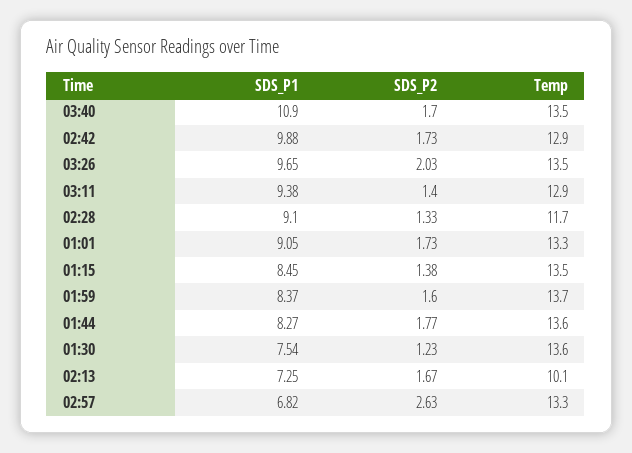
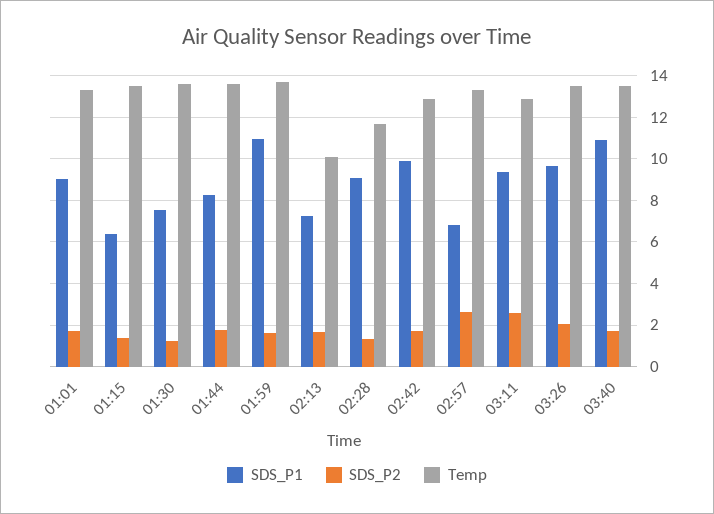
  {
    "SDS_P1": {
      "03:40": 10.9,
      "02:42": 9.88,
      "03:26": 9.65,
      "03:11": 9.38,
      "02:28": 9.1,
      "01:01": 9.05,
-     "01:15": 8.45,
+     "01:15": 6.5,
-     "01:59": 8.37,
+     "01:59": 11,
      "01:44": 8.27,
      "01:30": 7.54,
      "02:13": 7.25,
      "02:57": 6.82
    },
    "SDS_P2": {
      "03:40": 1.7,
      "02:42": 1.73,
      "03:26": 2.03,
-     "03:11": 1.4,
+     "03:11": 2.5,
      "02:28": 1.33,
      "01:01": 1.73,
      "01:15": 1.38,
      "01:59": 1.6,
      "01:44": 1.77,
      "01:30": 1.23,
      "02:13": 1.67,
      "02:57": 2.63
    },
    "Temp": {
      "03:40": 13.5,
      "02:42": 12.9,
      "03:26": 13.5,
      "03:11": 12.9,
      "02:28": 11.7,
      "01:01": 13.3,
      "01:15": 13.5,
      "01:59": 13.7,
      "01:44": 13.6,
      "01:30": 13.6,
      "02:13": 10.1,
      "02:57": 13.3
    }
  }

